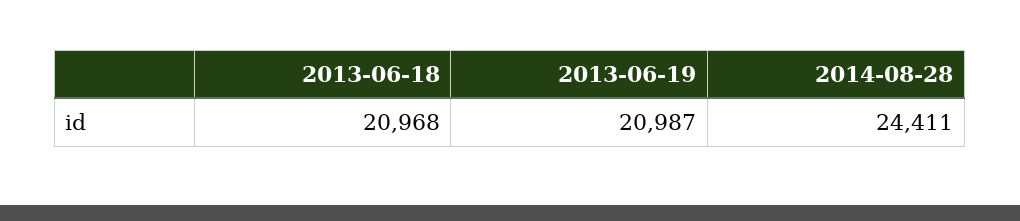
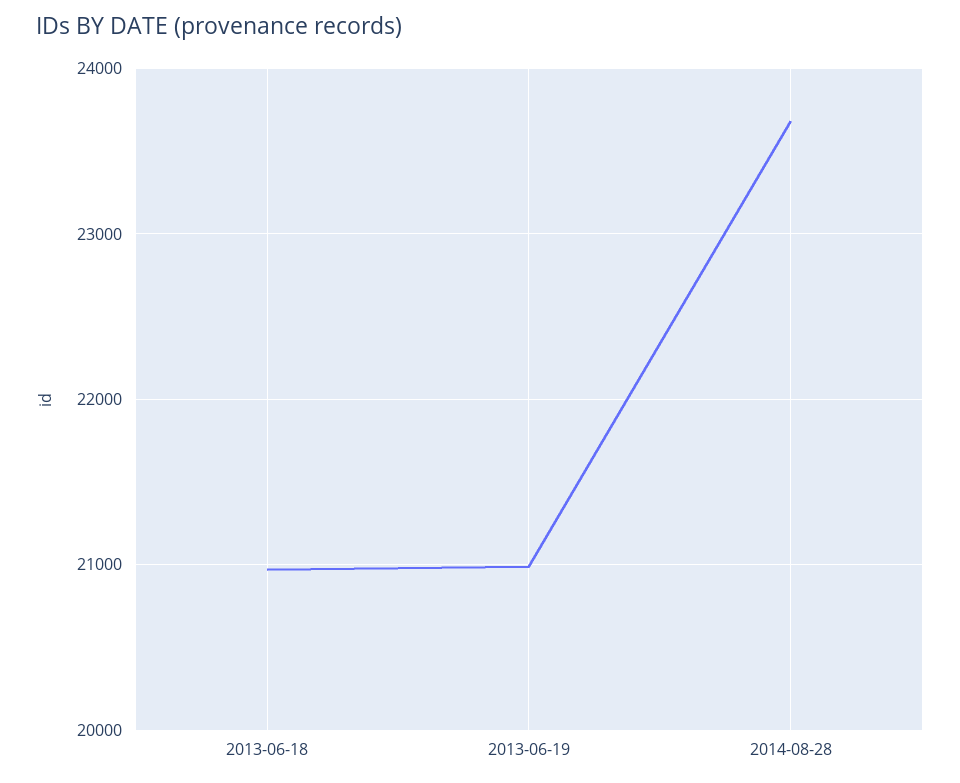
  {
    "2013-06-18": 20968,
    "2013-06-19": 20987,
-   "2014-08-28": 24411
+   "2014-08-28": 23700
  }

